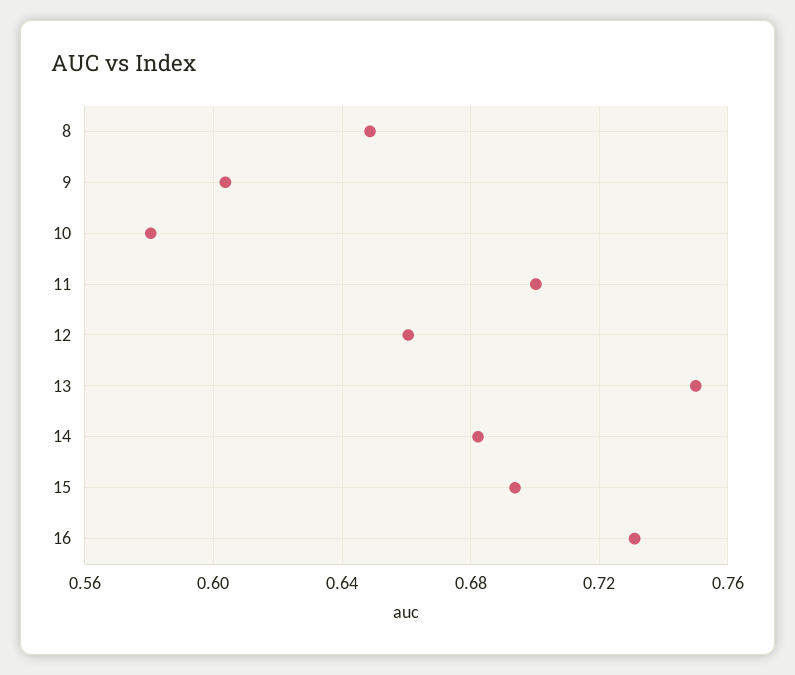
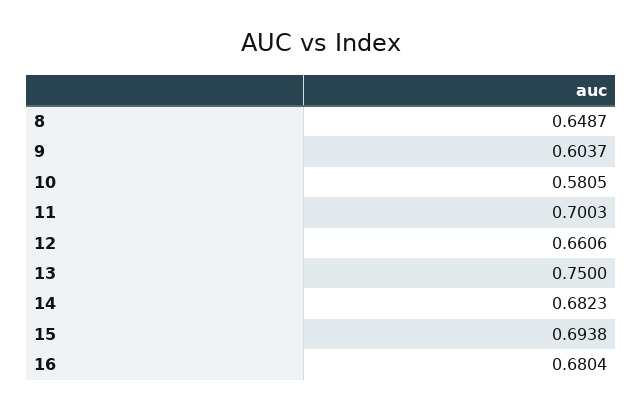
  {
    "8": 0.6487,
    "9": 0.6037,
    "10": 0.5805,
    "11": 0.7003,
    "12": 0.6606,
    "13": 0.75,
    "14": 0.6823,
    "15": 0.6938,
-   "16": 0.73
+   "16": 0.6804
  }

